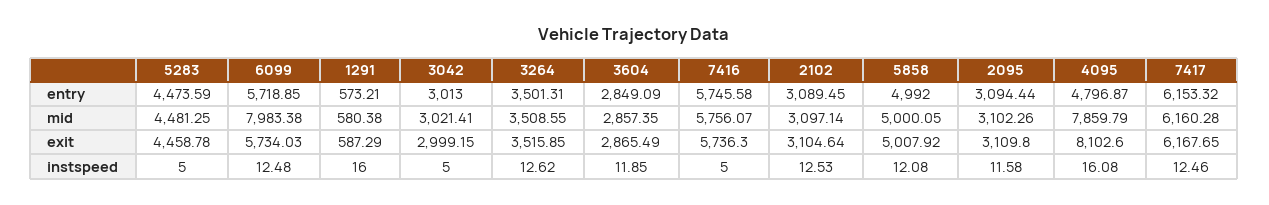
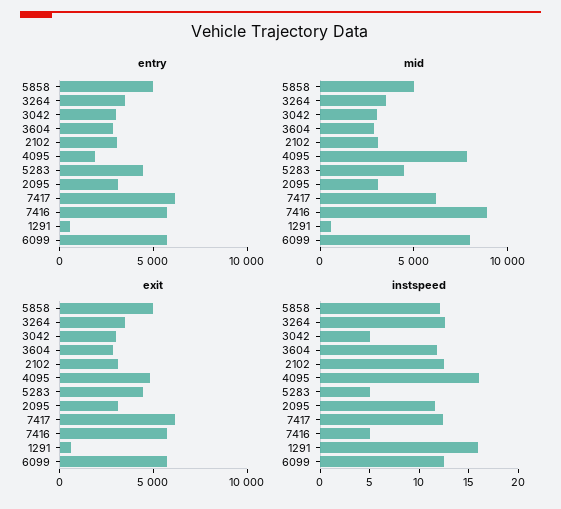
  {
    "entry": {
      "5283": 4473.59,
      "6099": 5718.85,
      "1291": 573.21,
      "3042": 3013,
      "3264": 3501.31,
      "3604": 2849.09,
      "7416": 5745.58,
      "2102": 3089.45,
      "5858": 4992,
      "2095": 3094.44,
-     "4095": 4796.87,
+     "4095": 2000,
      "7417": 6153.32
    },
    "mid": {
      "5283": 4481.25,
      "6099": 7983.38,
      "1291": 580.38,
      "3042": 3021.41,
      "3264": 3508.55,
      "3604": 2857.35,
-     "7416": 5756.07,
+     "7416": 9000,
      "2102": 3097.14,
      "5858": 5000.05,
      "2095": 3102.26,
      "4095": 7859.79,
      "7417": 6160.28
    },
    "exit": {
      "5283": 4458.78,
      "6099": 5734.03,
      "1291": 587.29,
      "3042": 2999.15,
      "3264": 3515.85,
      "3604": 2865.49,
      "7416": 5736.3,
      "2102": 3104.64,
      "5858": 5007.92,
      "2095": 3109.8,
-     "4095": 8102.6,
+     "4095": 5000,
      "7417": 6167.65
    },
    "instspeed": {
      "5283": 5,
      "6099": 12.48,
      "1291": 16,
      "3042": 5,
      "3264": 12.62,
      "3604": 11.85,
      "7416": 5,
      "2102": 12.53,
      "5858": 12.08,
      "2095": 11.58,
      "4095": 16.08,
      "7417": 12.46
    }
  }

